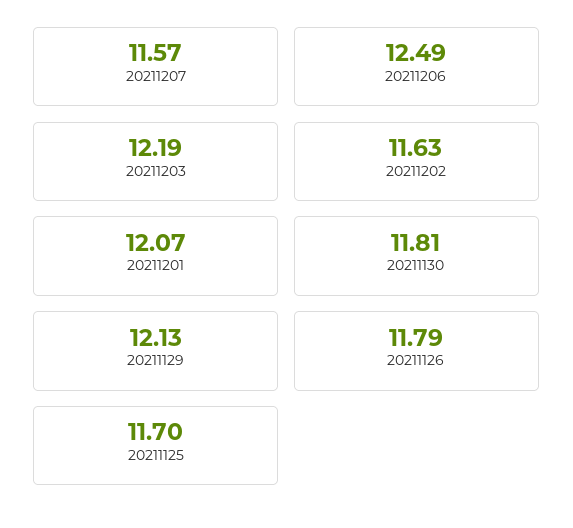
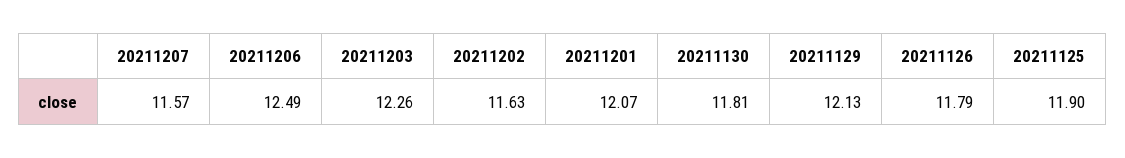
  {
    "20211207": 11.57,
    "20211206": 12.49,
-   "20211203": 12.19,
+   "20211203": 12.26,
    "20211202": 11.63,
    "20211201": 12.07,
    "20211130": 11.81,
    "20211129": 12.13,
    "20211126": 11.79,
-   "20211125": 11.7
+   "20211125": 11.9
  }

